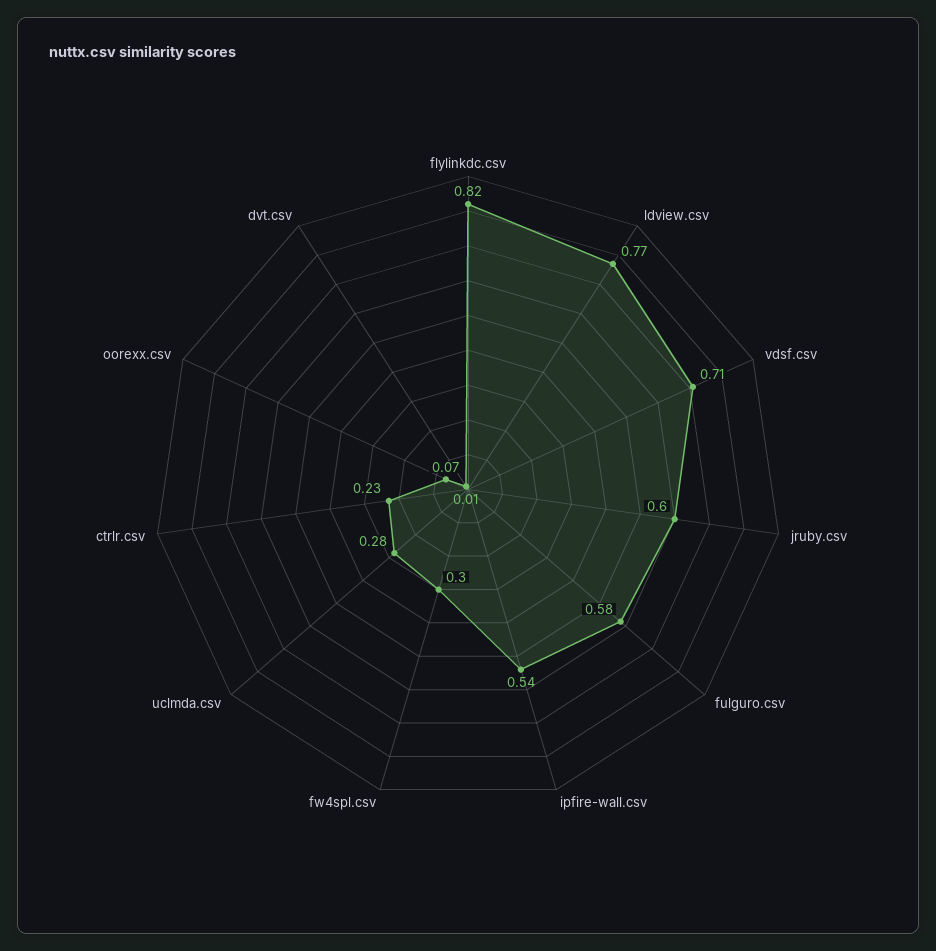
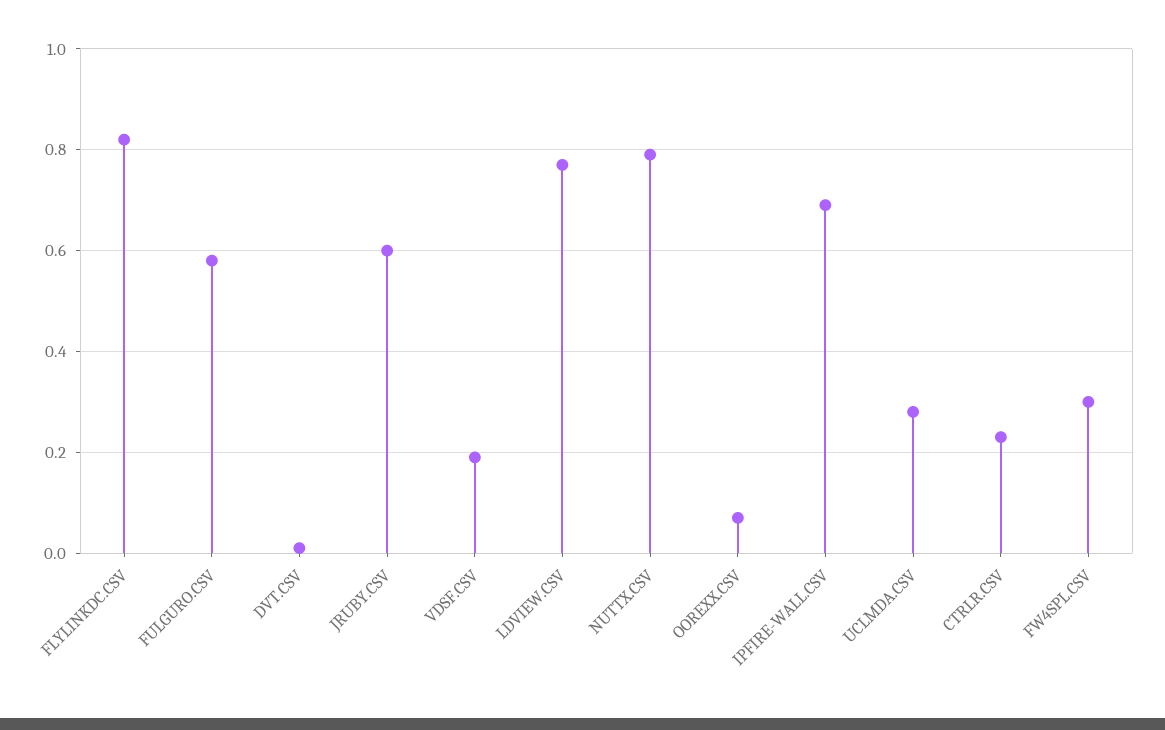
  {
    "flylinkdc.csv": 0.82,
    "ldview.csv": 0.77,
-   "vdsf.csv": 0.71,
+   "vdsf.csv": 0.2,
    "jruby.csv": 0.6,
    "fulguro.csv": 0.58,
-   "ipfire-wall.csv": 0.54,
+   "ipfire-wall.csv": 0.7,
    "fw4spl.csv": 0.3,
    "uclmda.csv": 0.28,
    "ctrlr.csv": 0.23,
    "oorexx.csv": 0.07,
-   "dvt.csv": 0.01
+   "dvt.csv": 0.01,
+   "NUTTX.CSV": 0.8
  }

